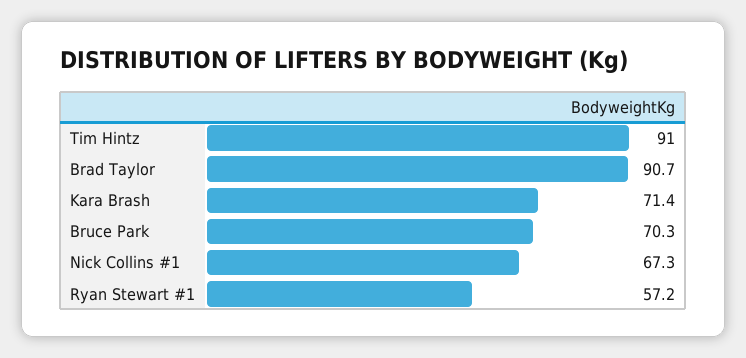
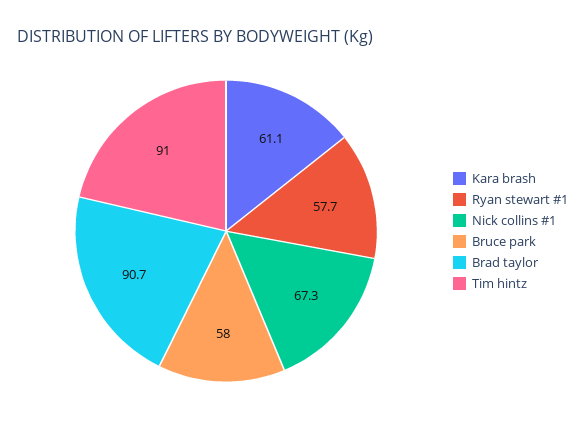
  {
    "Tim Hintz": 91,
    "Brad Taylor": 90.7,
-   "Kara Brash": 71.4,
+   "Kara Brash": 61.1,
-   "Bruce Park": 70.3,
+   "Bruce Park": 58,
    "Nick Collins #1": 67.3,
-   "Ryan Stewart #1": 57.2
+   "Ryan Stewart #1": 57.7
  }

